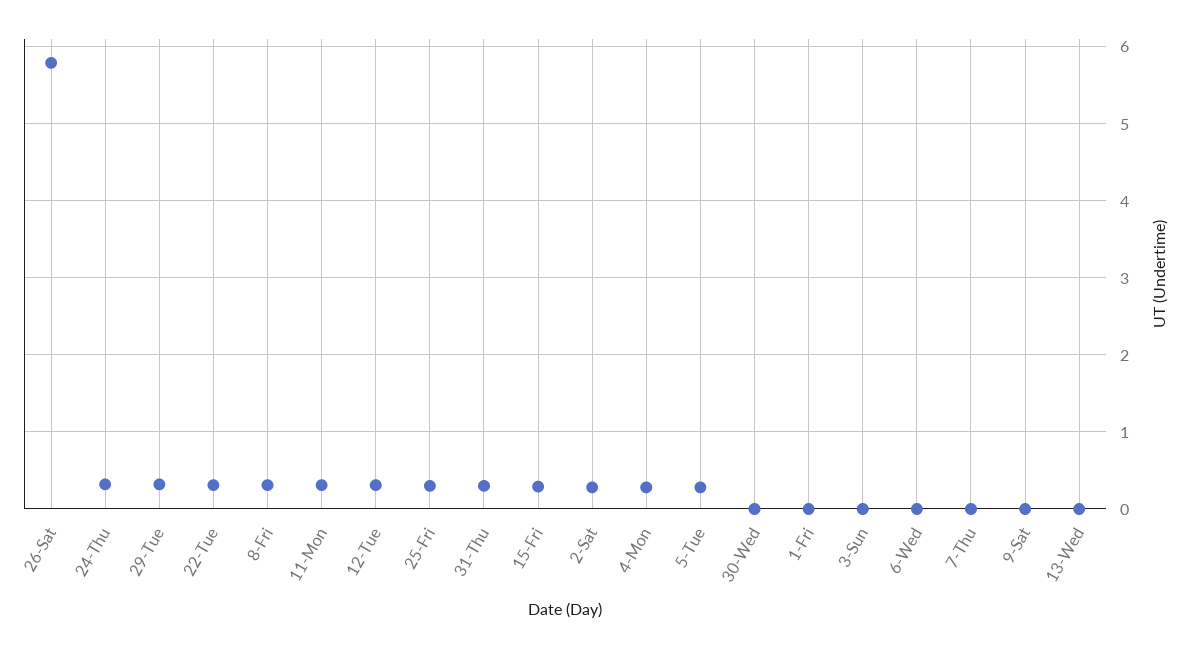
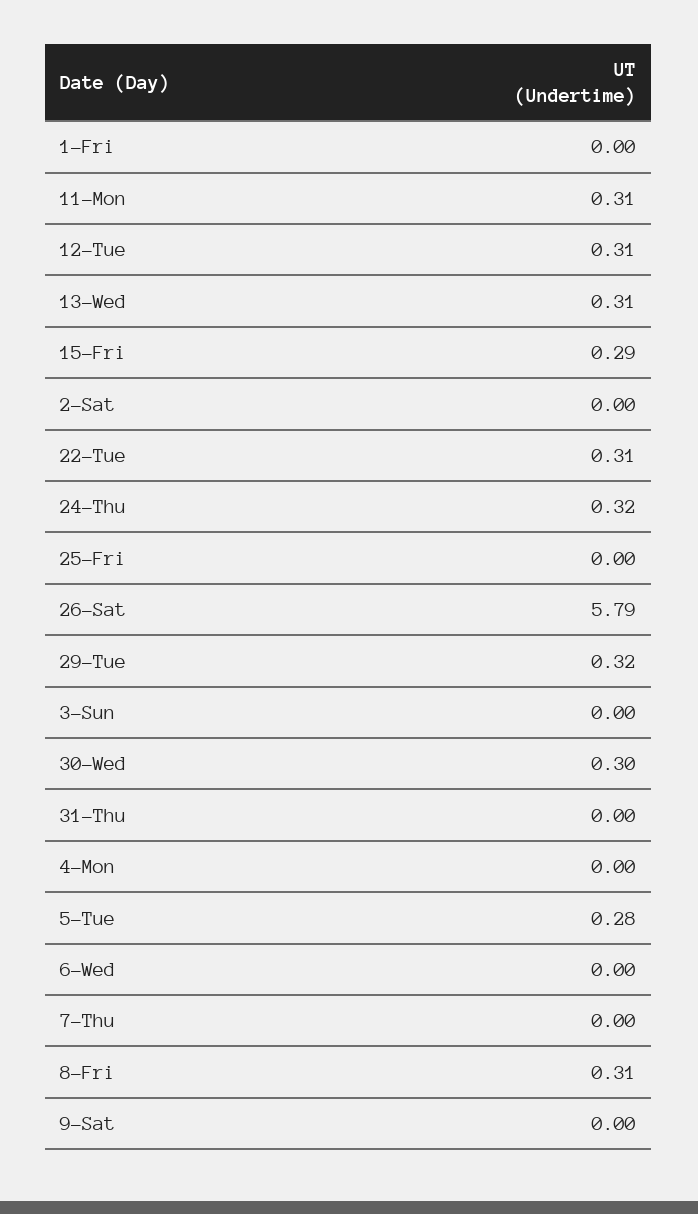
  {
    "26-Sat": 5.79,
    "24-Thu": 0.32,
    "29-Tue": 0.32,
    "22-Tue": 0.31,
    "8-Fri": 0.31,
    "11-Mon": 0.31,
    "12-Tue": 0.31,
-   "25-Fri": 0.3,
+   "25-Fri": 0,
-   "31-Thu": 0.3,
+   "31-Thu": 0,
    "15-Fri": 0.29,
-   "2-Sat": 0.3,
+   "2-Sat": 0,
-   "4-Mon": 0.3,
+   "4-Mon": 0,
    "5-Tue": 0.28,
-   "30-Wed": 0,
+   "30-Wed": 0.3,
    "1-Fri": 0,
    "3-Sun": 0,
    "6-Wed": 0,
    "7-Thu": 0,
    "9-Sat": 0,
-   "13-Wed": 0
+   "13-Wed": 0.31
  }

